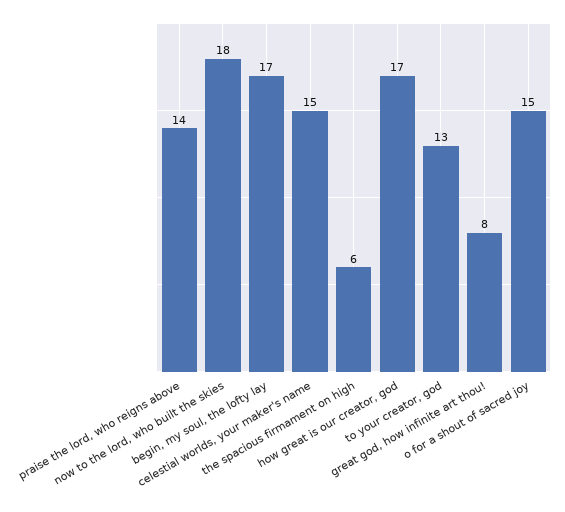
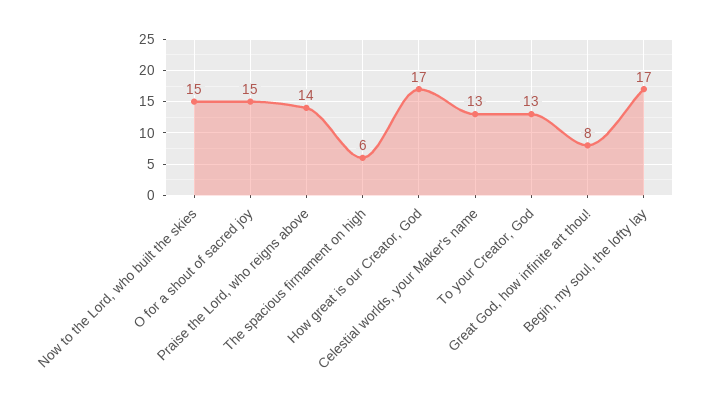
  {
    "praise the lord, who reigns above": 14,
-   "now to the lord, who built the skies": 18,
+   "now to the lord, who built the skies": 15,
    "begin, my soul, the lofty lay": 17,
-   "celestial worlds, your maker's name": 15,
+   "celestial worlds, your maker's name": 13,
    "the spacious firmament on high": 6,
    "how great is our creator, god": 17,
    "to your creator, god": 13,
    "great god, how infinite art thou!": 8,
    "o for a shout of sacred joy": 15
  }

